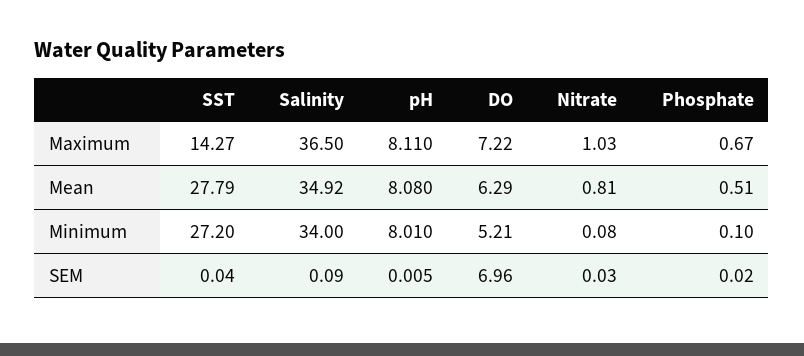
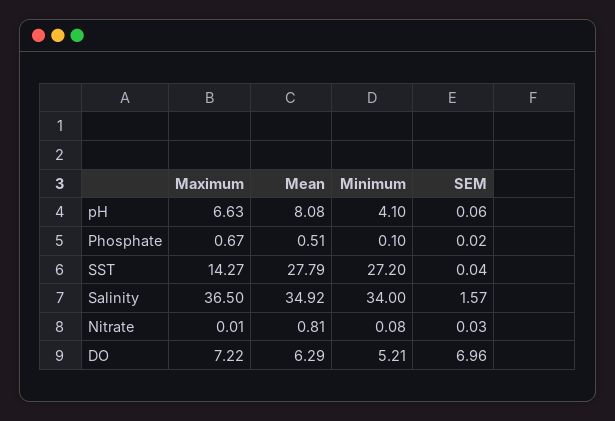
  {
    "SST": {
      "Maximum": 14.27,
      "Mean": 27.79,
      "Minimum": 27.2,
      "SEM": 0.04
    },
    "Salinity": {
      "Maximum": 36.5,
      "Mean": 34.92,
      "Minimum": 34,
-     "SEM": 0.09
+     "SEM": 1.57
    },
    "pH": {
-     "Maximum": 8.11,
+     "Maximum": 6.63,
      "Mean": 8.08,
-     "Minimum": 8.01,
+     "Minimum": 4.1,
-     "SEM": 0.005
+     "SEM": 0.06
    },
    "DO": {
      "Maximum": 7.22,
      "Mean": 6.29,
      "Minimum": 5.21,
      "SEM": 6.96
    },
    "Nitrate": {
-     "Maximum": 1.03,
+     "Maximum": 0.01,
      "Mean": 0.81,
      "Minimum": 0.08,
      "SEM": 0.03
    },
    "Phosphate": {
      "Maximum": 0.67,
      "Mean": 0.51,
      "Minimum": 0.1,
      "SEM": 0.02
    }
  }

